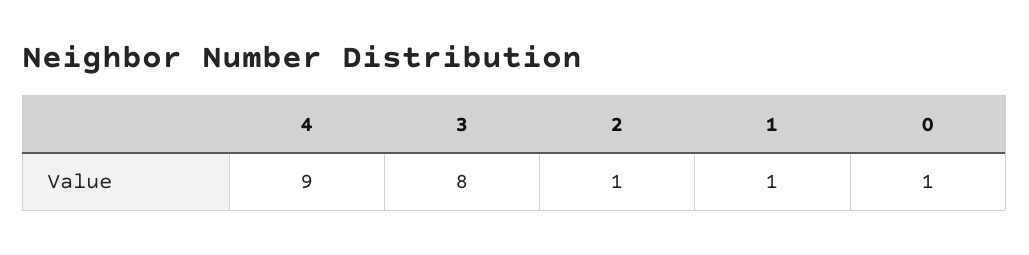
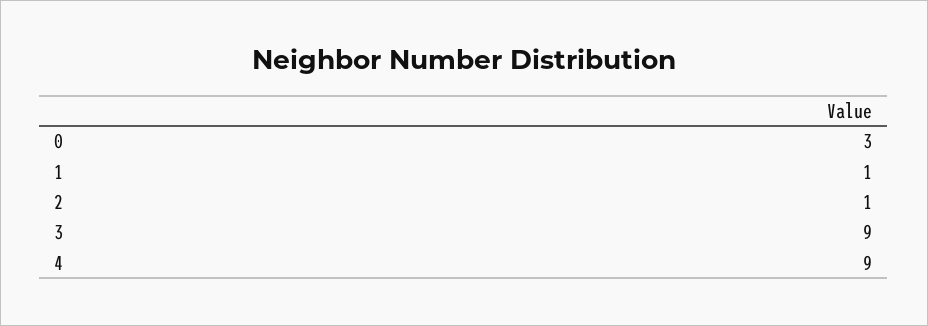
  {
    "4": 9,
-   "3": 8,
+   "3": 9,
    "2": 1,
    "1": 1,
-   "0": 1
+   "0": 3
  }

